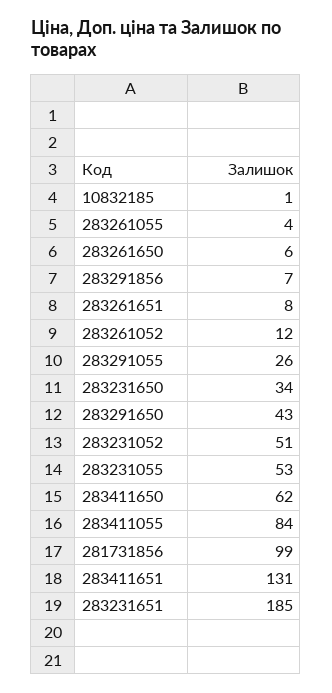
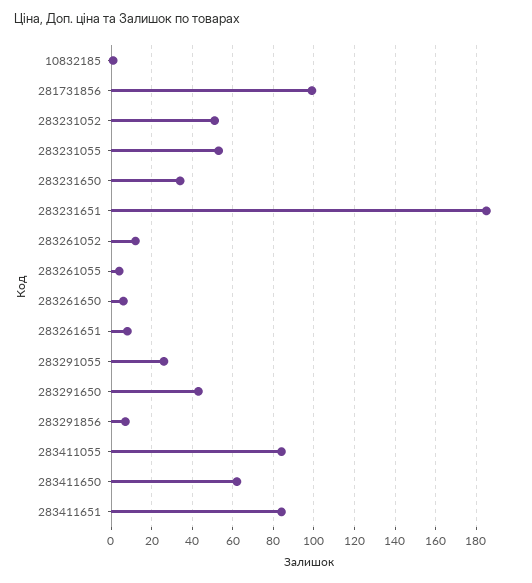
  {
    "10832185": 1,
    "283261055": 4,
    "283261650": 6,
    "283291856": 7,
    "283261651": 8,
    "283261052": 12,
    "283291055": 26,
    "283231650": 34,
    "283291650": 43,
    "283231052": 51,
    "283231055": 53,
    "283411650": 62,
    "283411055": 84,
    "281731856": 99,
-   "283411651": 131,
+   "283411651": 85,
    "283231651": 185
  }

